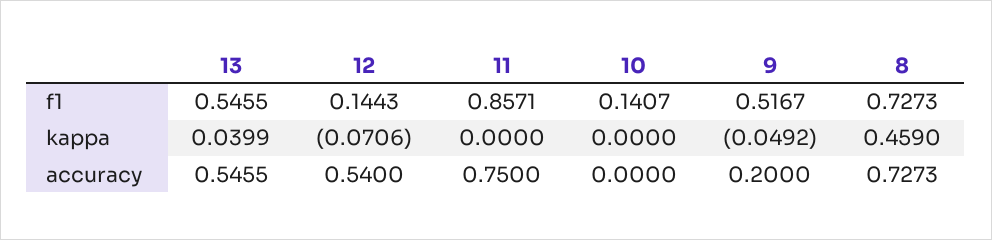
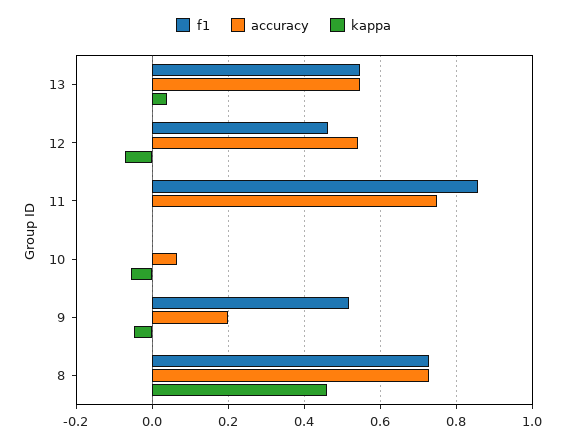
  {
    "f1": {
      "13": 0.5455,
-     "12": 0.1443,
+     "12": 0.46,
      "11": 0.8571,
-     "10": 0.1407,
+     "10": 0,
      "9": 0.5167,
      "8": 0.7273
    },
    "kappa": {
      "13": 0.0399,
      "12": -0.0706,
      "11": 0,
-     "10": 0,
+     "10": -0.06,
      "9": -0.0492,
      "8": 0.459
    },
    "accuracy": {
      "13": 0.5455,
      "12": 0.54,
      "11": 0.75,
-     "10": 0,
+     "10": 0.06,
      "9": 0.2,
      "8": 0.7273
    }
  }

